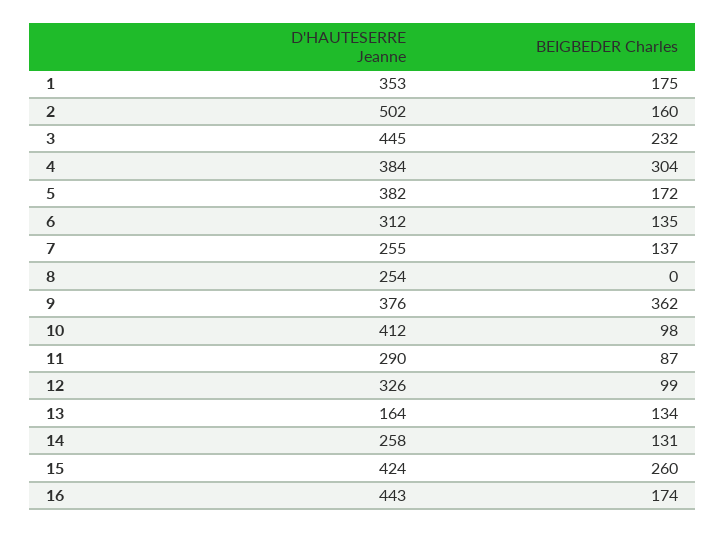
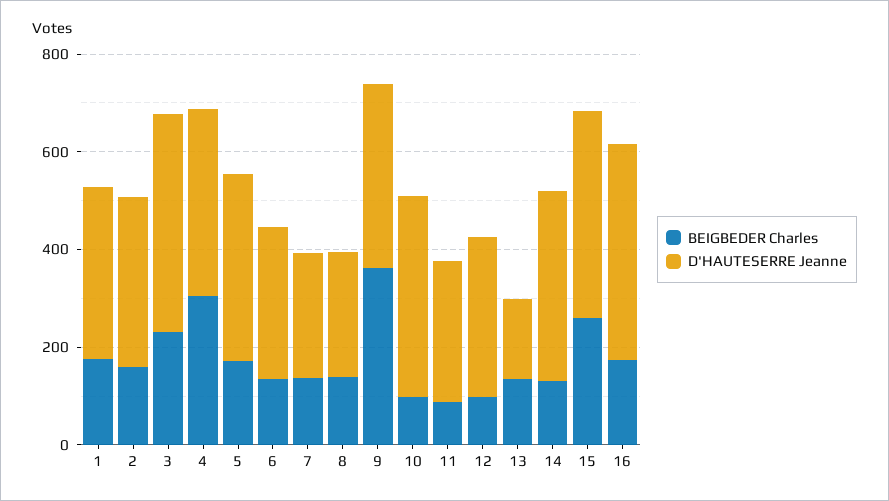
  {
    "D'HAUTESERRE Jeanne": {
      "1": 353,
-     "2": 502,
+     "2": 350,
      "3": 445,
      "4": 384,
      "5": 382,
      "6": 312,
      "7": 255,
      "8": 254,
      "9": 376,
      "10": 412,
      "11": 290,
      "12": 326,
      "13": 164,
-     "14": 258,
+     "14": 400,
      "15": 424,
      "16": 443
    },
    "BEIGBEDER Charles": {
      "1": 175,
      "2": 160,
      "3": 232,
      "4": 304,
      "5": 172,
      "6": 135,
      "7": 137,
-     "8": 0,
+     "8": 150,
      "9": 362,
      "10": 98,
      "11": 87,
      "12": 99,
      "13": 134,
      "14": 131,
      "15": 260,
      "16": 174
    }
  }

